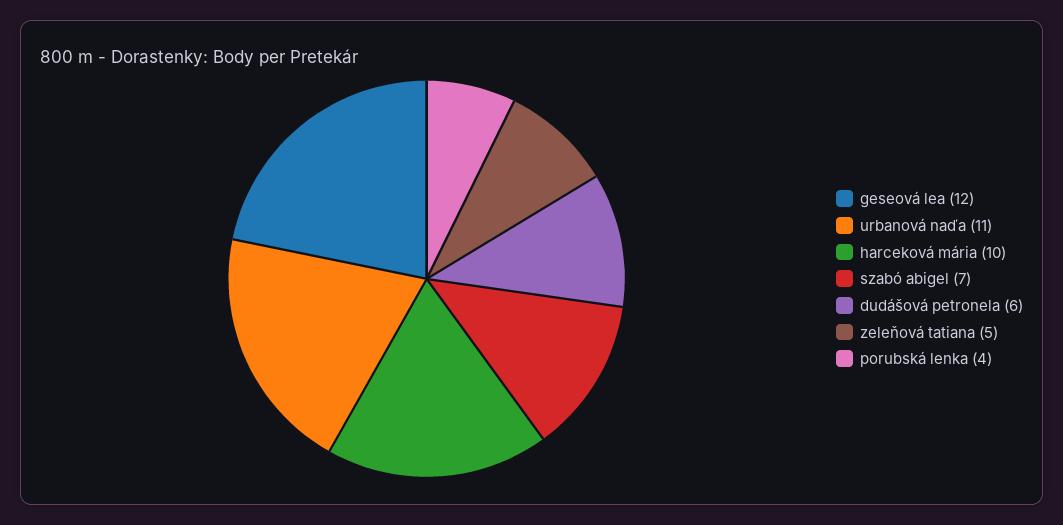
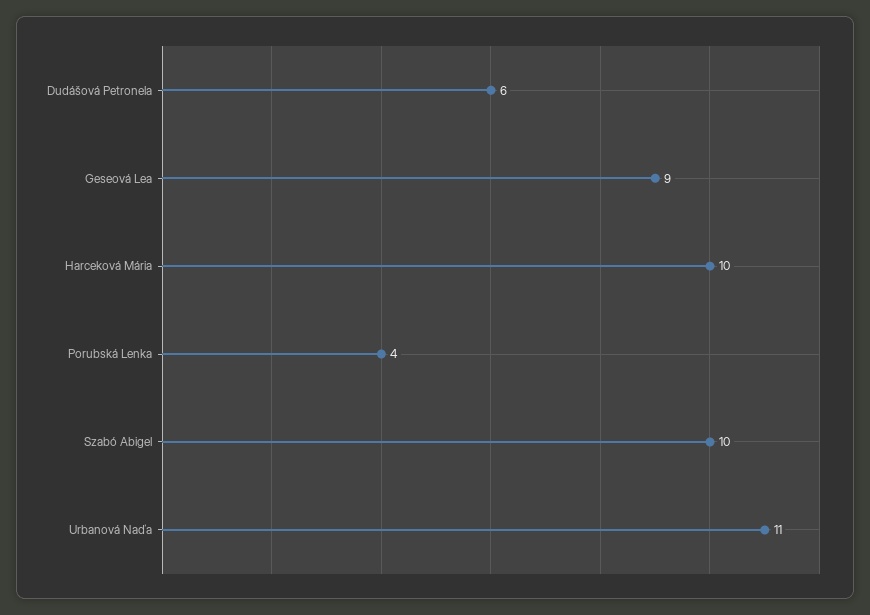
  {
-   "geseová lea": 12,
+   "geseová lea": 9,
    "urbanová naďa": 11,
    "harceková mária": 10,
-   "szabó abigel": 7,
+   "szabó abigel": 10,
    "dudášová petronela": 6,
-   "zeleňová tatiana": 5,
    "porubská lenka": 4
  }

